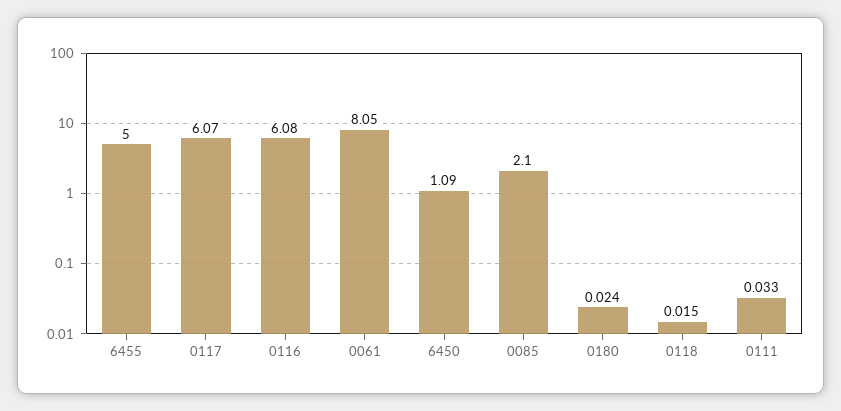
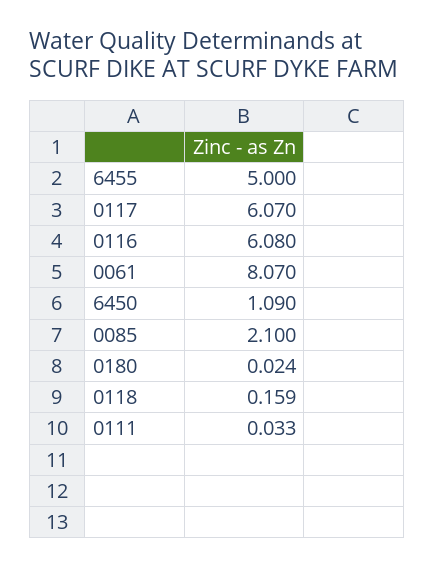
  {
    "6455": 5,
    "0117": 6.07,
    "0116": 6.08,
-   "0061": 8.05,
+   "0061": 8.07,
    "6450": 1.09,
    "0085": 2.1,
    "0180": 0.024,
-   "0118": 0.015,
+   "0118": 0.159,
    "0111": 0.033
  }

